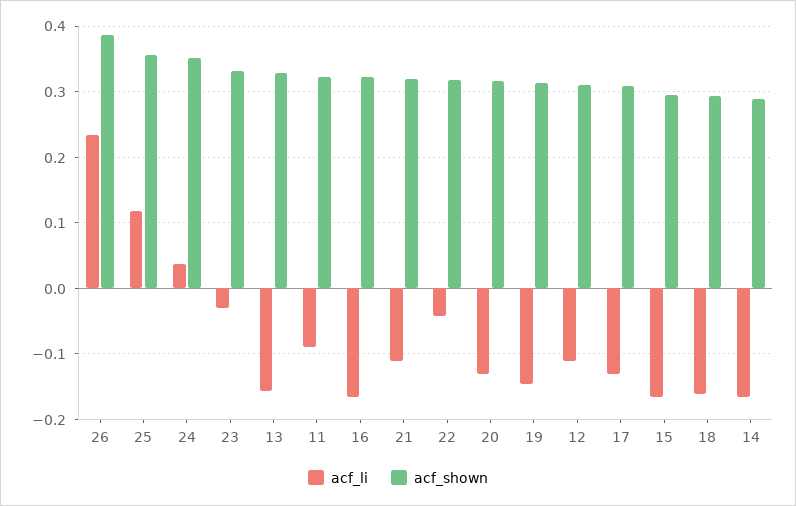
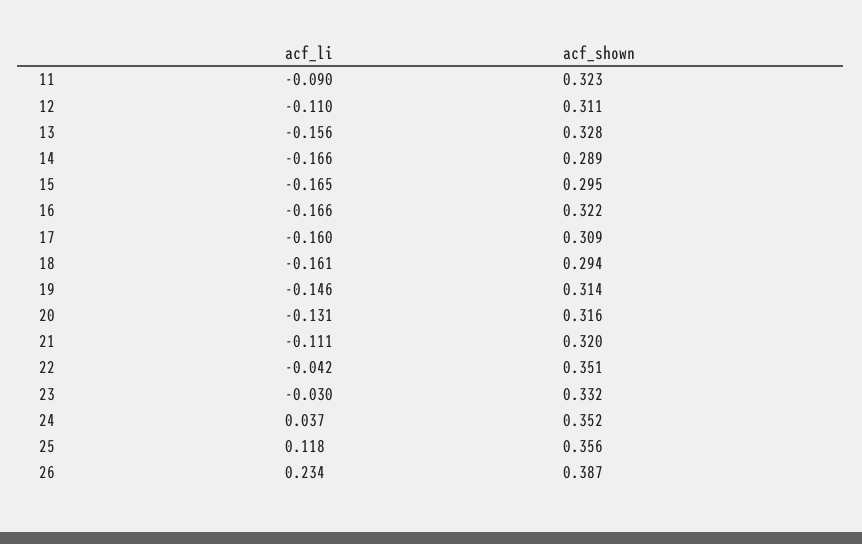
  {
    "acf_li": {
      "26": 0.234,
      "25": 0.118,
      "24": 0.037,
      "23": -0.03,
      "13": -0.156,
      "11": -0.09,
      "16": -0.166,
      "21": -0.111,
      "22": -0.042,
      "20": -0.131,
      "19": -0.146,
      "12": -0.11,
-     "17": -0.13,
+     "17": -0.16,
      "15": -0.165,
      "18": -0.161,
      "14": -0.166
    },
    "acf_shown": {
      "26": 0.387,
      "25": 0.356,
      "24": 0.352,
      "23": 0.332,
      "13": 0.328,
      "11": 0.323,
      "16": 0.322,
      "21": 0.32,
-     "22": 0.32,
+     "22": 0.351,
      "20": 0.316,
      "19": 0.314,
      "12": 0.311,
      "17": 0.309,
      "15": 0.295,
      "18": 0.294,
      "14": 0.289
    }
  }

